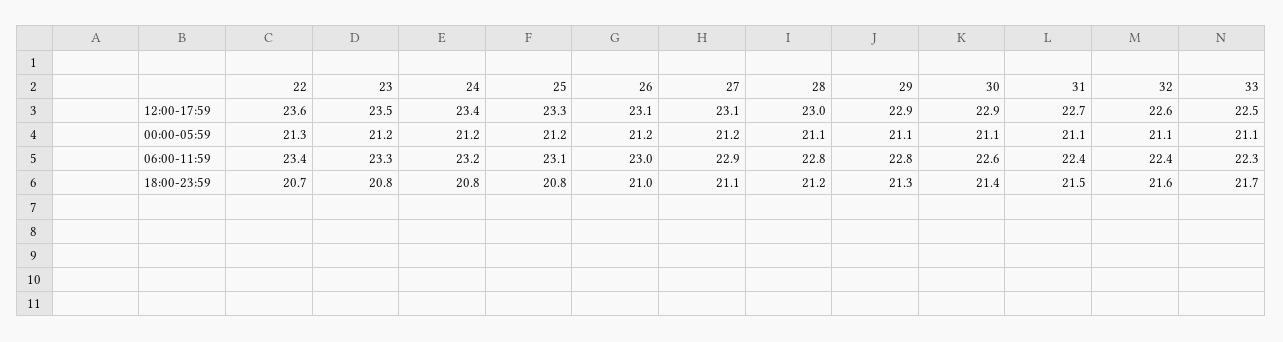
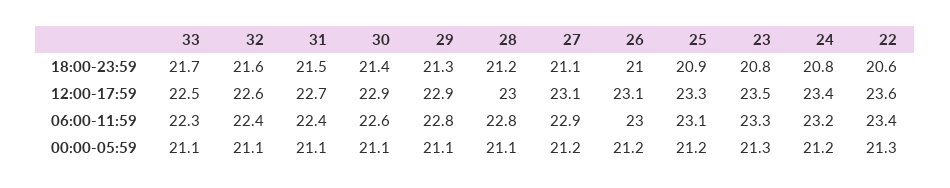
  {
    "22": {
      "12:00-17:59": 23.6,
      "00:00-05:59": 21.3,
      "06:00-11:59": 23.4,
-     "18:00-23:59": 20.7
+     "18:00-23:59": 20.6
    },
    "23": {
      "12:00-17:59": 23.5,
-     "00:00-05:59": 21.2,
+     "00:00-05:59": 21.3,
      "06:00-11:59": 23.3,
      "18:00-23:59": 20.8
    },
    "24": {
      "12:00-17:59": 23.4,
      "00:00-05:59": 21.2,
      "06:00-11:59": 23.2,
      "18:00-23:59": 20.8
    },
    "25": {
      "12:00-17:59": 23.3,
      "00:00-05:59": 21.2,
      "06:00-11:59": 23.1,
-     "18:00-23:59": 20.8
+     "18:00-23:59": 20.9
    },
    "26": {
      "12:00-17:59": 23.1,
      "00:00-05:59": 21.2,
      "06:00-11:59": 23,
      "18:00-23:59": 21
    },
    "27": {
      "12:00-17:59": 23.1,
      "00:00-05:59": 21.2,
      "06:00-11:59": 22.9,
      "18:00-23:59": 21.1
    },
    "28": {
      "12:00-17:59": 23,
      "00:00-05:59": 21.1,
      "06:00-11:59": 22.8,
      "18:00-23:59": 21.2
    },
    "29": {
      "12:00-17:59": 22.9,
      "00:00-05:59": 21.1,
      "06:00-11:59": 22.8,
      "18:00-23:59": 21.3
    },
    "30": {
      "12:00-17:59": 22.9,
      "00:00-05:59": 21.1,
      "06:00-11:59": 22.6,
      "18:00-23:59": 21.4
    },
    "31": {
      "12:00-17:59": 22.7,
      "00:00-05:59": 21.1,
      "06:00-11:59": 22.4,
      "18:00-23:59": 21.5
    },
    "32": {
      "12:00-17:59": 22.6,
      "00:00-05:59": 21.1,
      "06:00-11:59": 22.4,
      "18:00-23:59": 21.6
    },
    "33": {
      "12:00-17:59": 22.5,
      "00:00-05:59": 21.1,
      "06:00-11:59": 22.3,
      "18:00-23:59": 21.7
    }
  }

